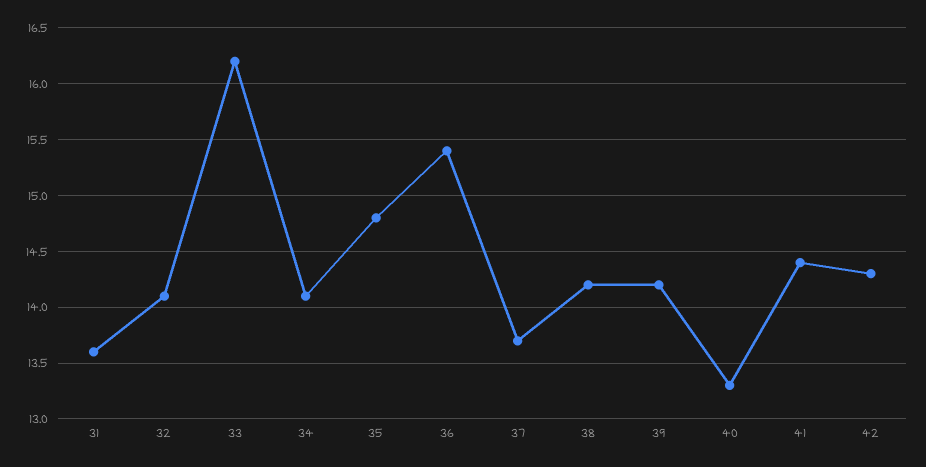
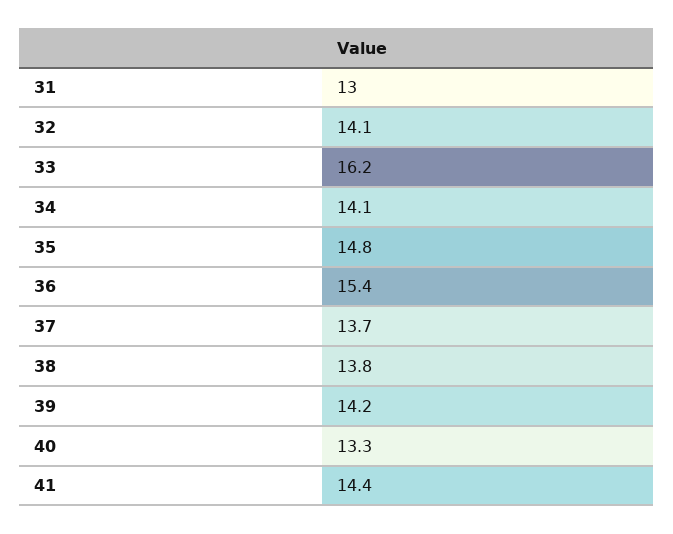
  {
-   "31": 13.6,
+   "31": 13,
    "32": 14.1,
    "33": 16.2,
    "34": 14.1,
    "35": 14.8,
    "36": 15.4,
    "37": 13.7,
-   "38": 14.2,
+   "38": 13.8,
    "39": 14.2,
    "40": 13.3,
-   "41": 14.4,
+   "41": 14.4
-   "42": 14.3
  }

